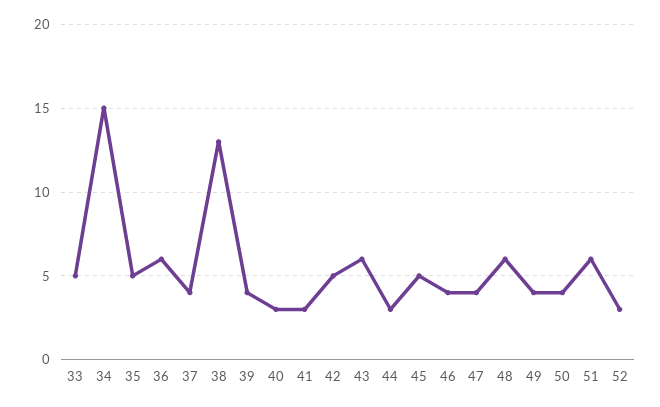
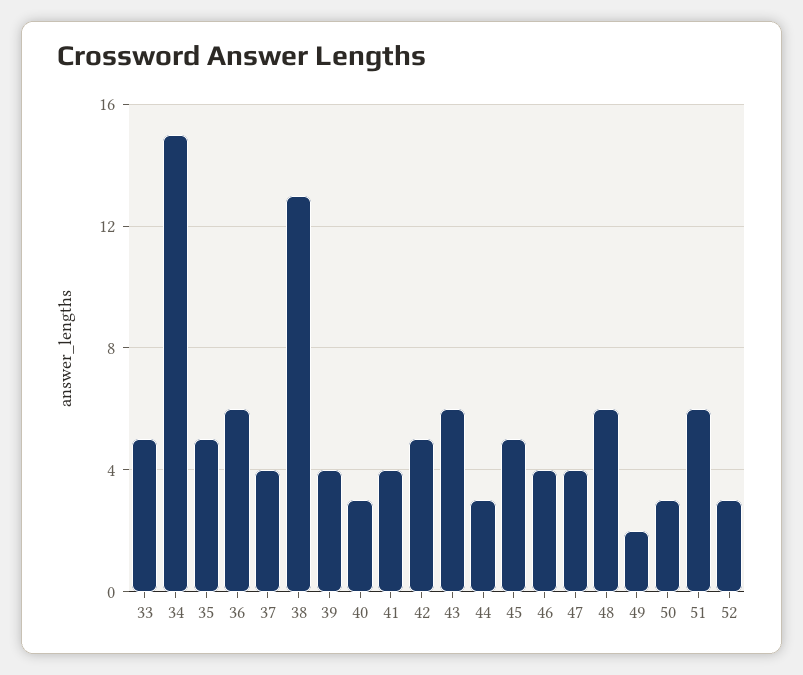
  {
    "33": 5,
    "34": 15,
    "35": 5,
    "36": 6,
    "37": 4,
    "38": 13,
    "39": 4,
    "40": 3,
-   "41": 3,
+   "41": 4,
    "42": 5,
    "43": 6,
    "44": 3,
    "45": 5,
    "46": 4,
    "47": 4,
    "48": 6,
-   "49": 4,
+   "49": 2,
-   "50": 4,
+   "50": 3,
    "51": 6,
    "52": 3
  }

